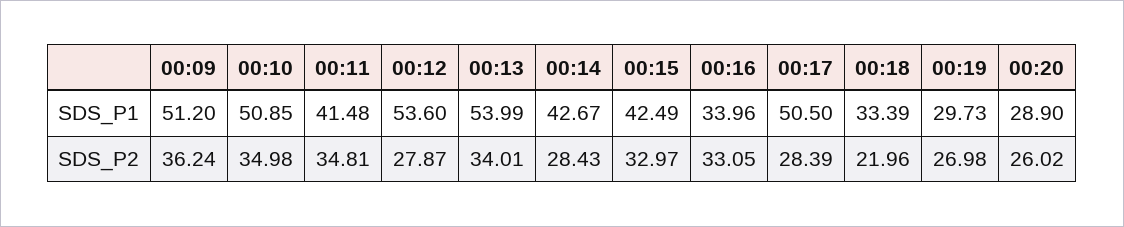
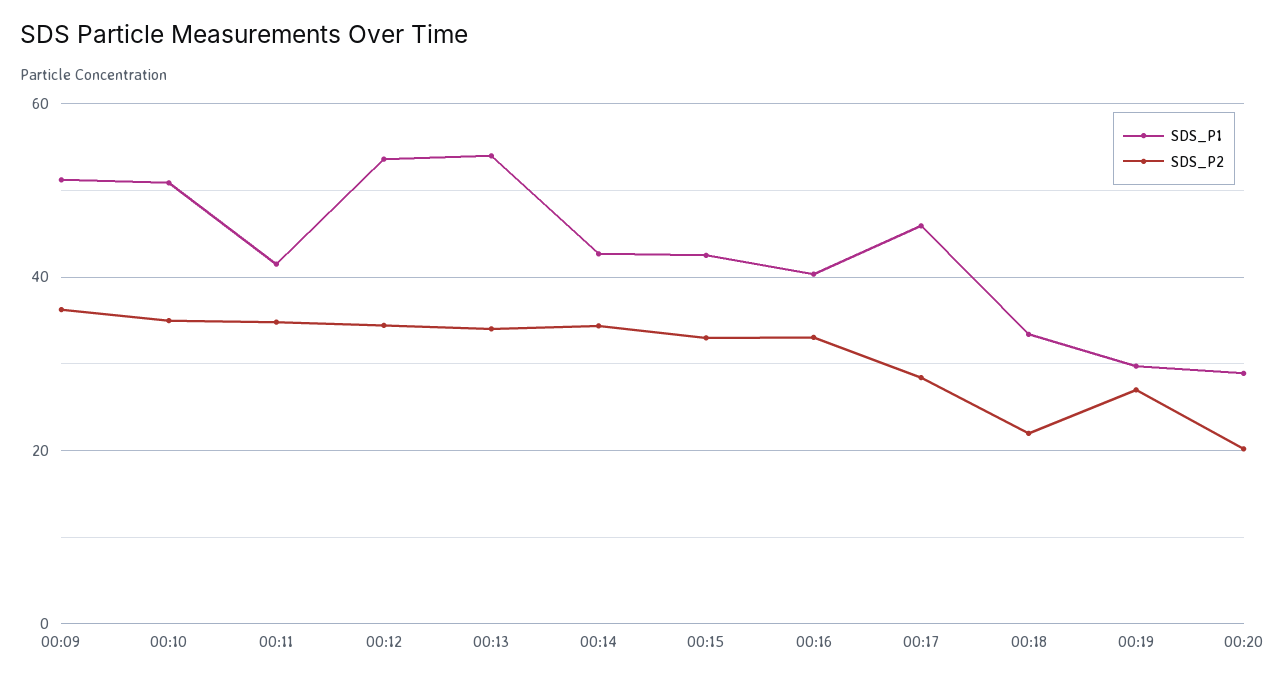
  {
    "SDS_P1": {
      "00:09": 51.2,
      "00:10": 50.85,
      "00:11": 41.48,
      "00:12": 53.6,
      "00:13": 53.99,
      "00:14": 42.67,
      "00:15": 42.49,
-     "00:16": 33.96,
+     "00:16": 40,
-     "00:17": 50.5,
+     "00:17": 46,
      "00:18": 33.39,
      "00:19": 29.73,
      "00:20": 28.9
    },
    "SDS_P2": {
      "00:09": 36.24,
      "00:10": 34.98,
      "00:11": 34.81,
-     "00:12": 27.87,
+     "00:12": 34,
      "00:13": 34.01,
-     "00:14": 28.43,
+     "00:14": 34,
      "00:15": 32.97,
      "00:16": 33.05,
      "00:17": 28.39,
      "00:18": 21.96,
      "00:19": 26.98,
-     "00:20": 26.02
+     "00:20": 20
    }
  }

